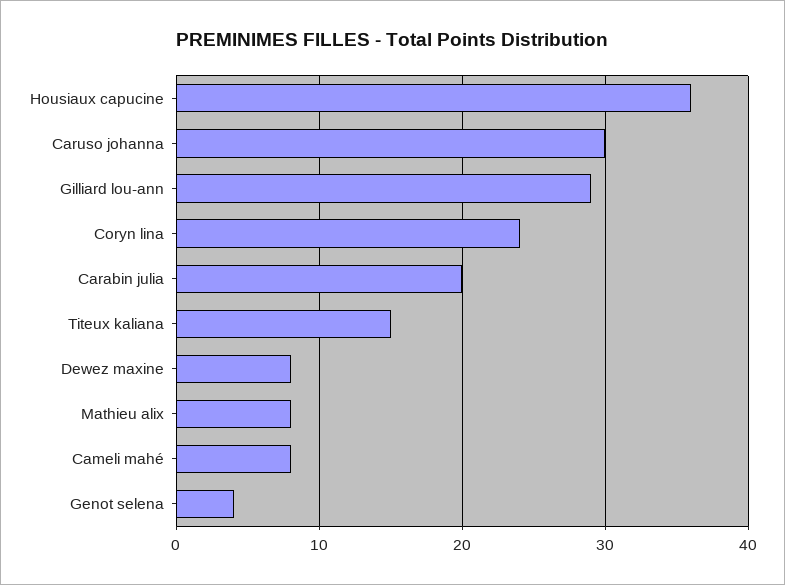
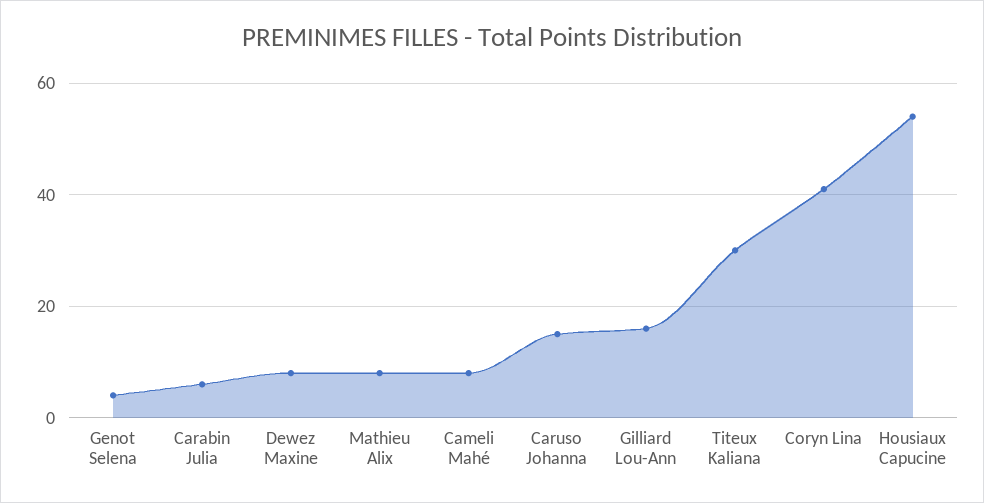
  {
-   "Housiaux capucine": 36,
+   "Housiaux capucine": 55,
-   "Caruso johanna": 30,
+   "Caruso johanna": 15,
-   "Gilliard lou-ann": 29,
+   "Gilliard lou-ann": 15,
-   "Coryn lina": 24,
+   "Coryn lina": 40,
-   "Carabin julia": 20,
+   "Carabin julia": 5,
-   "Titeux kaliana": 15,
+   "Titeux kaliana": 30,
    "Dewez maxine": 8,
    "Mathieu alix": 8,
    "Cameli mahé": 8,
    "Genot selena": 4
  }

